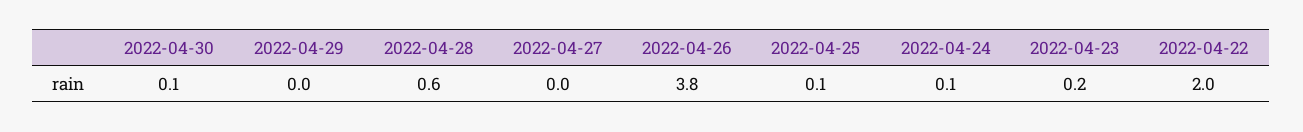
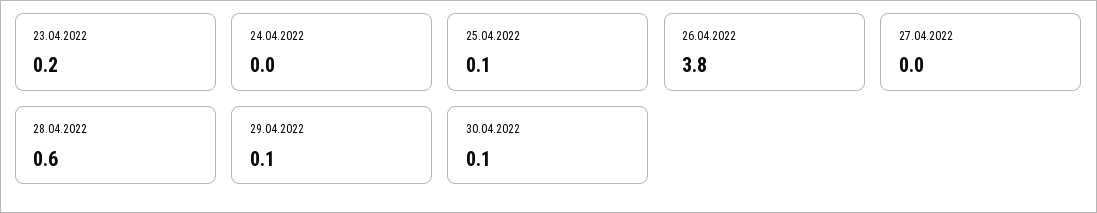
  {
    "2022-04-30": 0.1,
-   "2022-04-29": 0,
+   "2022-04-29": 0.1,
    "2022-04-28": 0.6,
    "2022-04-27": 0,
    "2022-04-26": 3.8,
    "2022-04-25": 0.1,
-   "2022-04-24": 0.1,
+   "2022-04-24": 0,
-   "2022-04-23": 0.2,
+   "2022-04-23": 0.2
-   "2022-04-22": 2
  }

